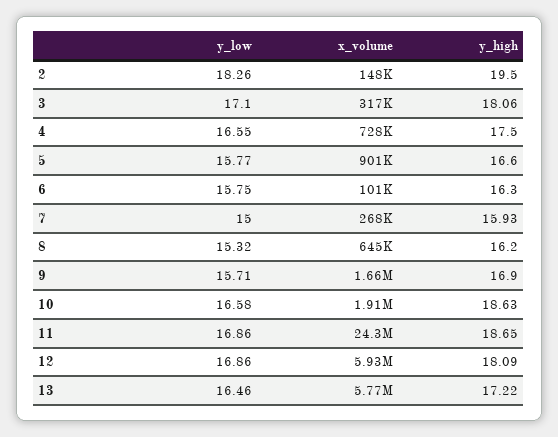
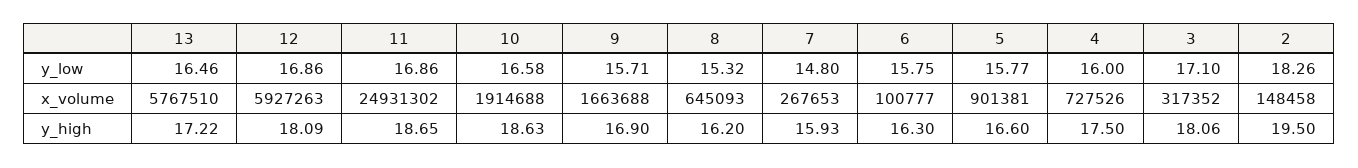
  {
    "y_low": {
      "2": 18.26,
      "3": 17.1,
-     "4": 16.55,
+     "4": 16,
      "5": 15.77,
      "6": 15.75,
-     "7": 15,
+     "7": 14.8,
      "8": 15.32,
      "9": 15.71,
      "10": 16.58,
      "11": 16.86,
      "12": 16.86,
      "13": 16.46
    },
    "x_volume": {
      "2": 148458,
      "3": 317352,
      "4": 727526,
      "5": 901381,
      "6": 100777,
      "7": 267653,
      "8": 645093,
      "9": 1663688,
      "10": 1914688,
-     "11": 24300000,
+     "11": 24931302,
      "12": 5927263,
      "13": 5767510
    },
    "y_high": {
      "2": 19.5,
      "3": 18.06,
      "4": 17.5,
      "5": 16.6,
      "6": 16.3,
      "7": 15.93,
      "8": 16.2,
      "9": 16.9,
      "10": 18.63,
      "11": 18.65,
      "12": 18.09,
      "13": 17.22
    }
  }

